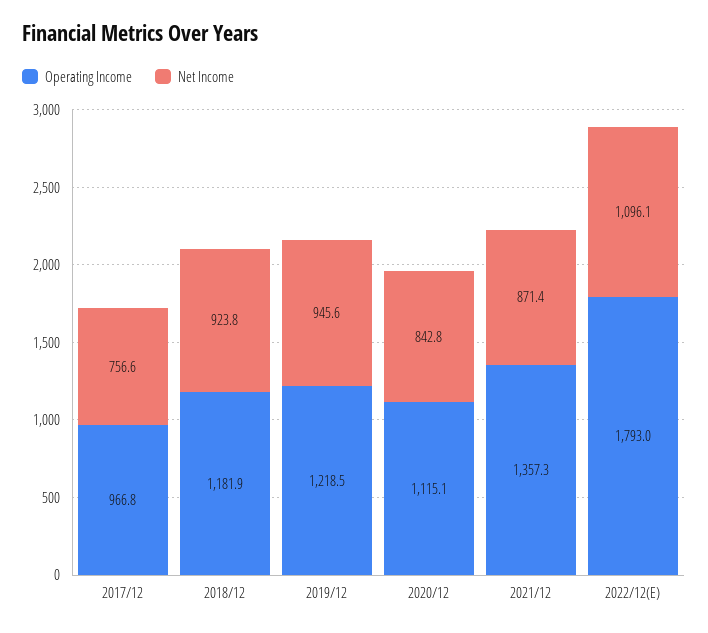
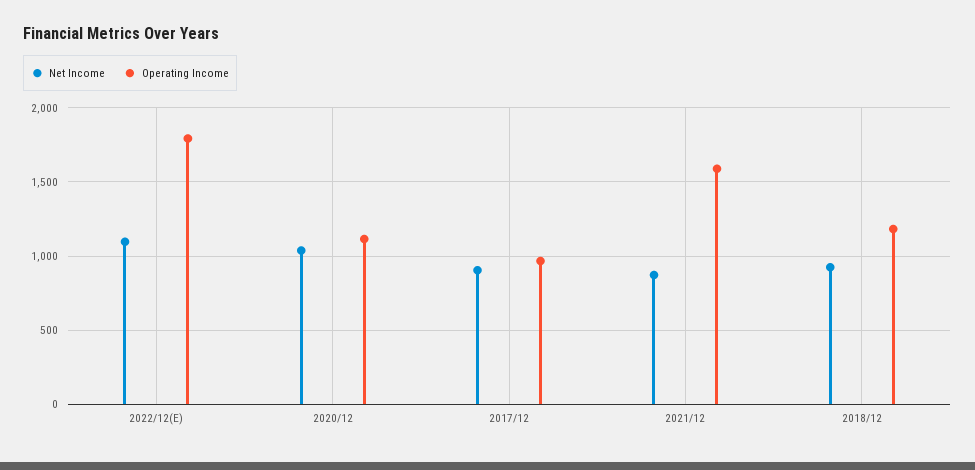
  {
    "Operating Income": {
      "2017/12": 966.8,
      "2018/12": 1181.9,
-     "2019/12": 1218.5,
      "2020/12": 1115.1,
-     "2021/12": 1357.3,
+     "2021/12": 1600,
      "2022/12(E)": 1793
    },
    "Net Income": {
-     "2017/12": 756.6,
+     "2017/12": 900,
      "2018/12": 923.8,
-     "2019/12": 945.6,
-     "2020/12": 842.8,
+     "2020/12": 1050,
      "2021/12": 871.4,
      "2022/12(E)": 1096.1
    }
  }

